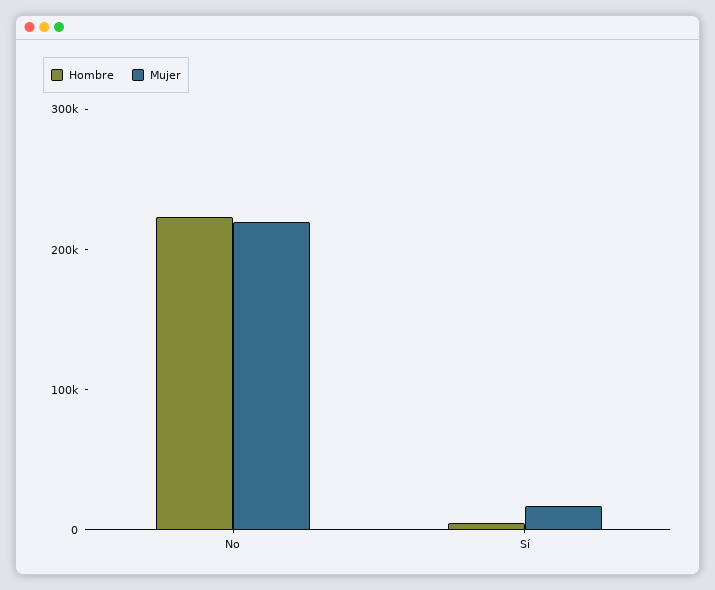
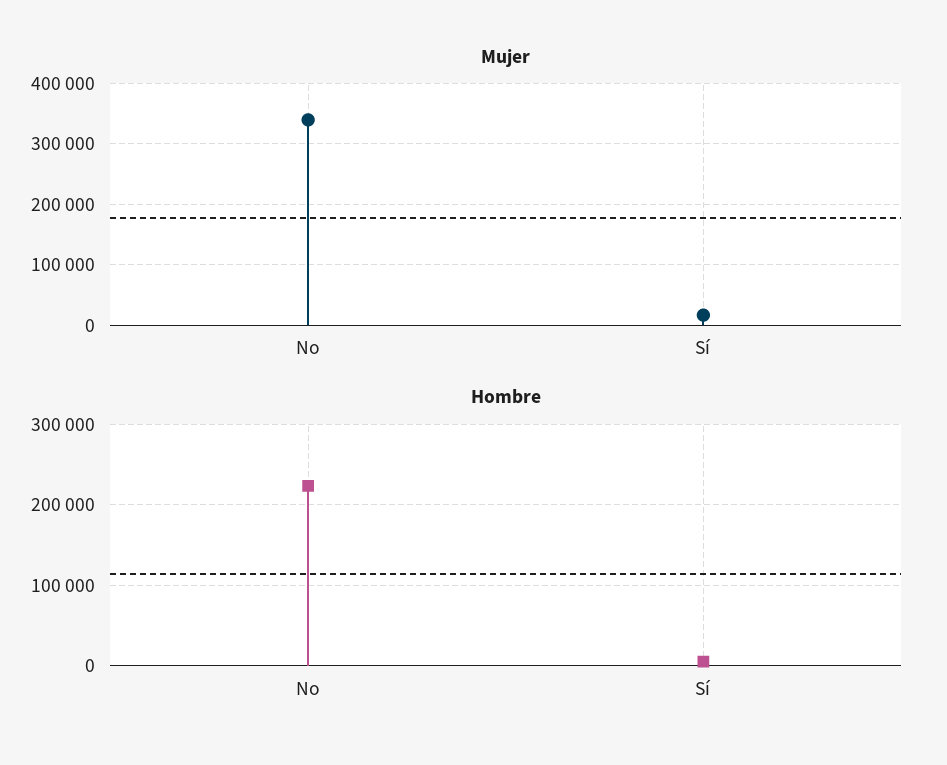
  {
    "Hombre": {
      "No": 220000,
      "Sí": 10000
    },
    "Mujer": {
-     "No": 220000,
+     "No": 340000,
      "Sí": 20000
    }
  }

